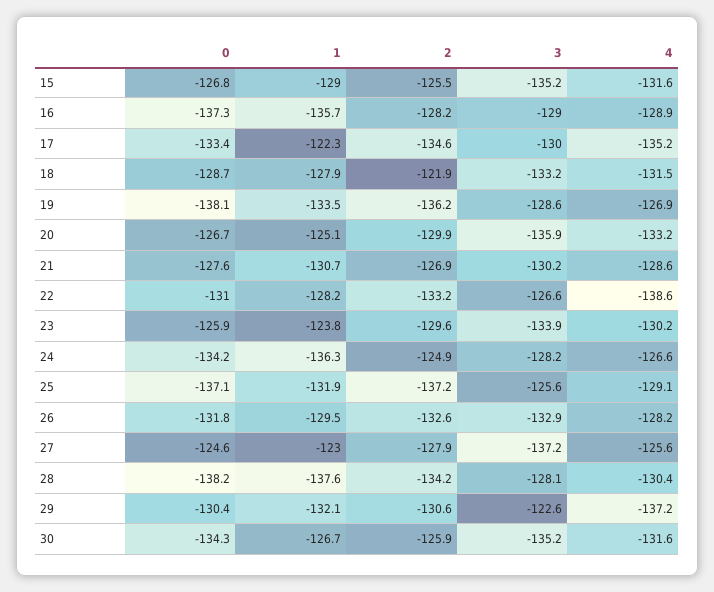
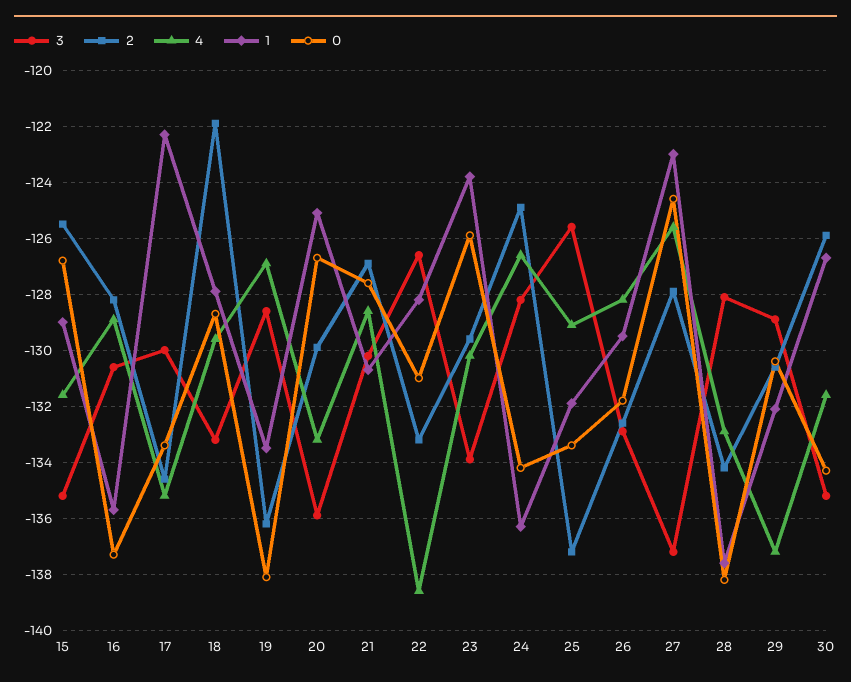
  {
    "0": {
      "15": -126.8,
      "16": -137.3,
      "17": -133.4,
      "18": -128.7,
      "19": -138.1,
      "20": -126.7,
      "21": -127.6,
      "22": -131,
      "23": -125.9,
      "24": -134.2,
-     "25": -137.1,
+     "25": -133.5,
      "26": -131.8,
      "27": -124.6,
      "28": -138.2,
      "29": -130.4,
      "30": -134.3
    },
    "1": {
      "15": -129,
      "16": -135.7,
      "17": -122.3,
      "18": -127.9,
      "19": -133.5,
      "20": -125.1,
      "21": -130.7,
      "22": -128.2,
      "23": -123.8,
      "24": -136.3,
      "25": -131.9,
      "26": -129.5,
      "27": -123,
      "28": -137.6,
      "29": -132.1,
      "30": -126.7
    },
    "2": {
      "15": -125.5,
      "16": -128.2,
      "17": -134.6,
      "18": -121.9,
      "19": -136.2,
      "20": -129.9,
      "21": -126.9,
      "22": -133.2,
      "23": -129.6,
      "24": -124.9,
      "25": -137.2,
      "26": -132.6,
      "27": -127.9,
      "28": -134.2,
      "29": -130.6,
      "30": -125.9
    },
    "3": {
      "15": -135.2,
-     "16": -129,
+     "16": -130.5,
      "17": -130,
      "18": -133.2,
      "19": -128.6,
      "20": -135.9,
      "21": -130.2,
      "22": -126.6,
      "23": -133.9,
      "24": -128.2,
      "25": -125.6,
      "26": -132.9,
      "27": -137.2,
      "28": -128.1,
-     "29": -122.6,
+     "29": -129,
      "30": -135.2
    },
    "4": {
      "15": -131.6,
      "16": -128.9,
      "17": -135.2,
-     "18": -131.5,
+     "18": -129.5,
      "19": -126.9,
      "20": -133.2,
      "21": -128.6,
      "22": -138.6,
      "23": -130.2,
      "24": -126.6,
      "25": -129.1,
      "26": -128.2,
      "27": -125.6,
-     "28": -130.4,
+     "28": -133,
      "29": -137.2,
      "30": -131.6
    }
  }

